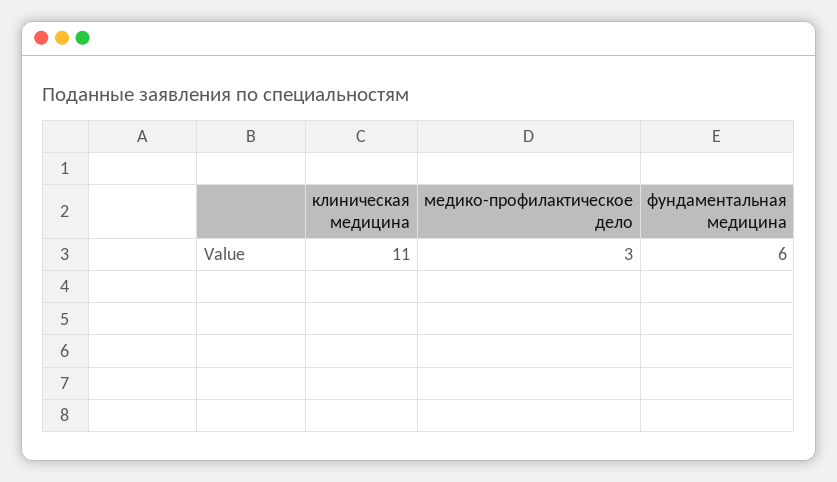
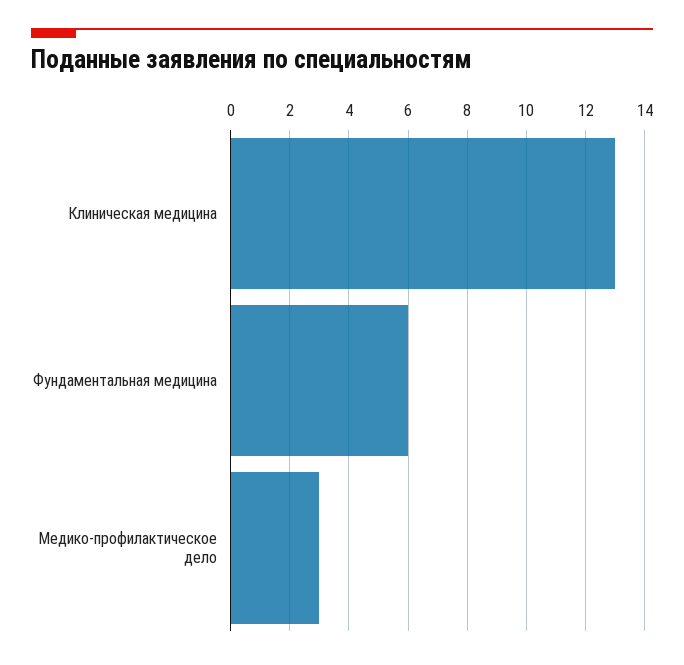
  {
-   "клиническая медицина": 11,
+   "клиническая медицина": 13,
    "медико-профилактическое дело": 3,
    "фундаментальная медицина": 6
  }

